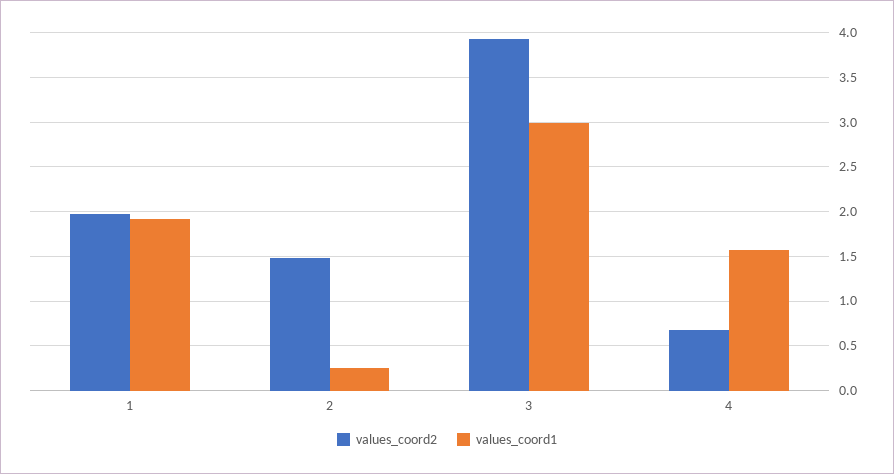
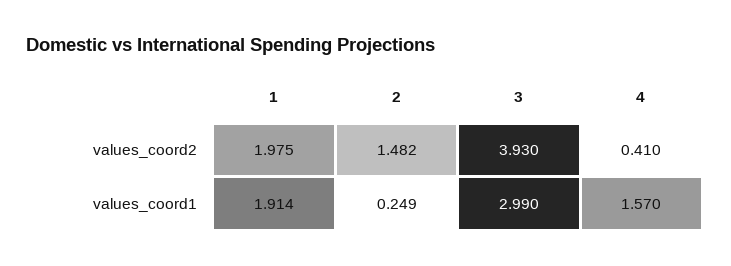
  {
    "values_coord2": {
      "1": 1.975,
      "2": 1.482,
      "3": 3.93,
-     "4": 0.7
+     "4": 0.41
    },
    "values_coord1": {
      "1": 1.914,
      "2": 0.249,
      "3": 2.99,
      "4": 1.57
    }
  }

